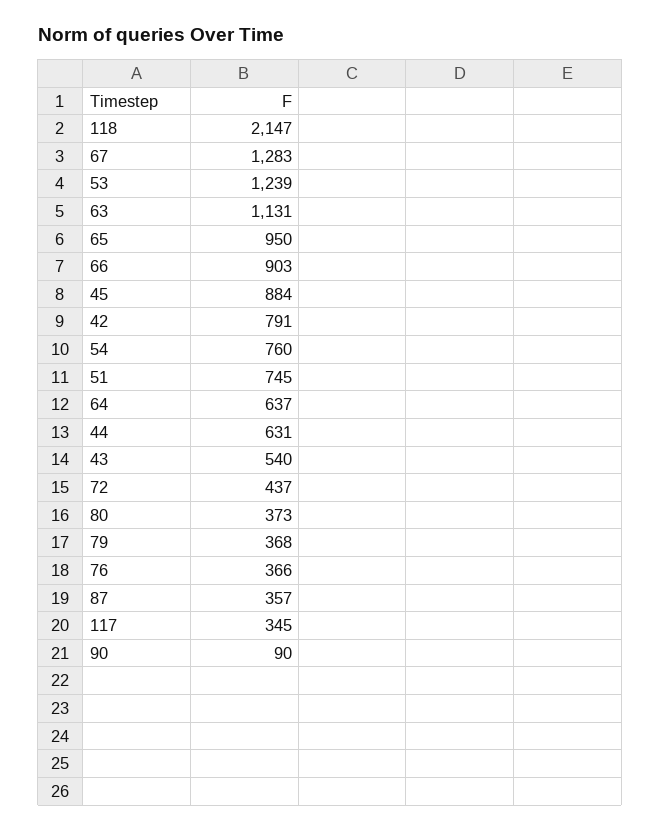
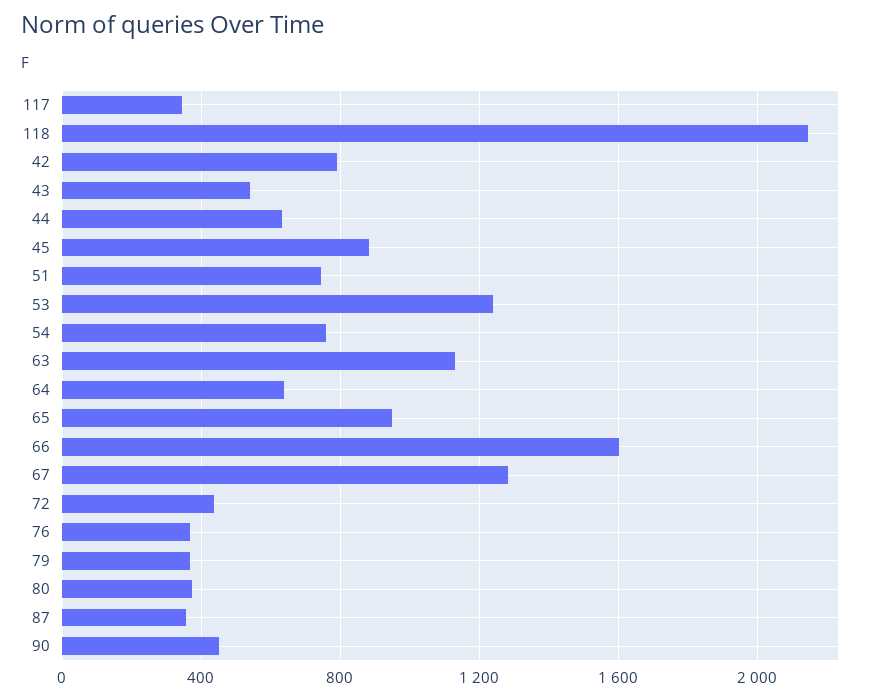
  {
    "118": 2147,
    "67": 1283,
    "53": 1239,
    "63": 1131,
    "65": 950,
-   "66": 903,
+   "66": 1600,
    "45": 884,
    "42": 791,
    "54": 760,
    "51": 745,
    "64": 637,
    "44": 631,
    "43": 540,
    "72": 437,
    "80": 373,
    "79": 368,
    "76": 366,
    "87": 357,
    "117": 345,
-   "90": 90
+   "90": 450
  }

